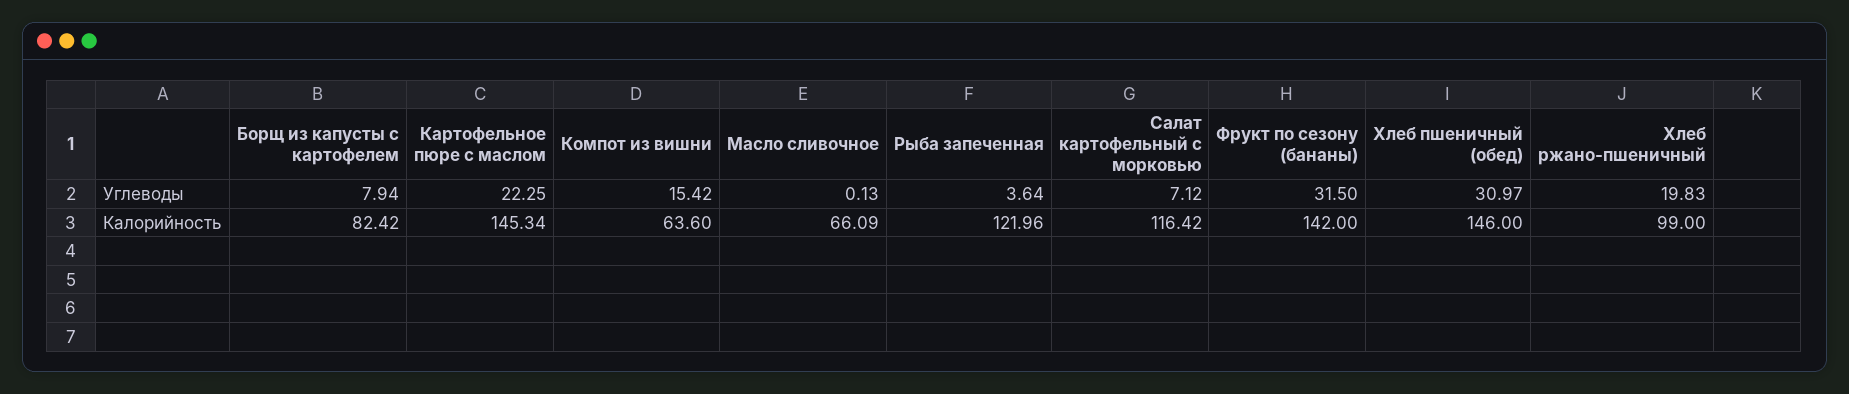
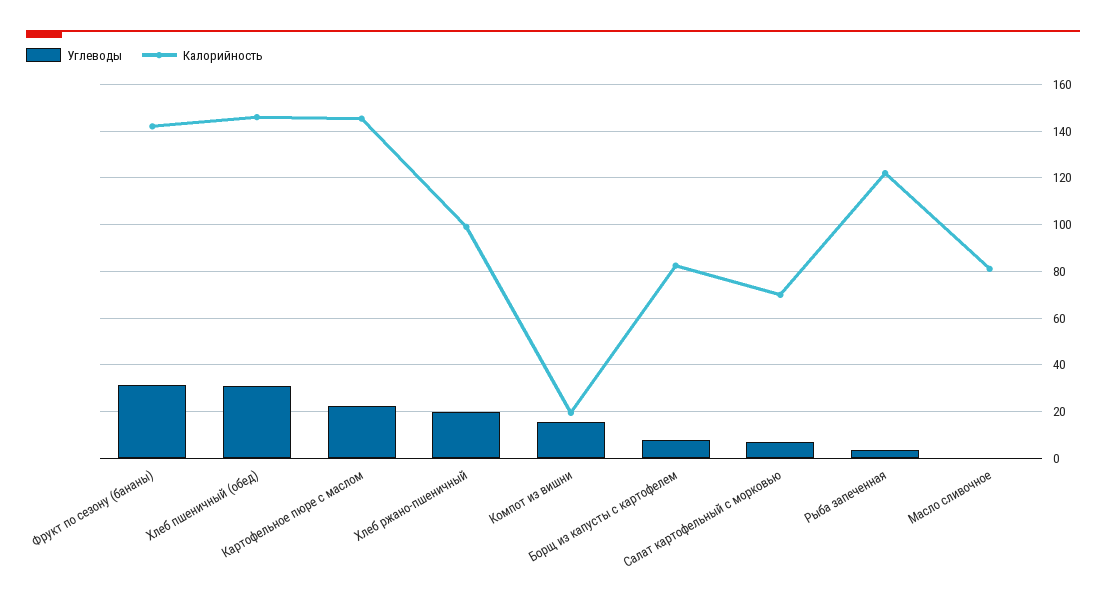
  {
    "Углеводы": {
      "Борщ из капусты с картофелем": 7.94,
      "Картофельное пюре с маслом": 22.25,
      "Компот из вишни": 15.42,
      "Масло сливочное": 0.13,
      "Рыба запеченная": 3.64,
      "Салат картофельный с морковью": 7.12,
      "Фрукт по сезону (бананы)": 31.5,
      "Хлеб пшеничный (обед)": 30.97,
      "Хлеб ржано-пшеничный": 19.83
    },
    "Калорийность": {
      "Борщ из капусты с картофелем": 82.42,
      "Картофельное пюре с маслом": 145.34,
-     "Компот из вишни": 63.6,
+     "Компот из вишни": 20,
-     "Масло сливочное": 66.09,
+     "Масло сливочное": 80,
      "Рыба запеченная": 121.96,
-     "Салат картофельный с морковью": 116.42,
+     "Салат картофельный с морковью": 70,
      "Фрукт по сезону (бананы)": 142,
      "Хлеб пшеничный (обед)": 146,
      "Хлеб ржано-пшеничный": 99
    }
  }

